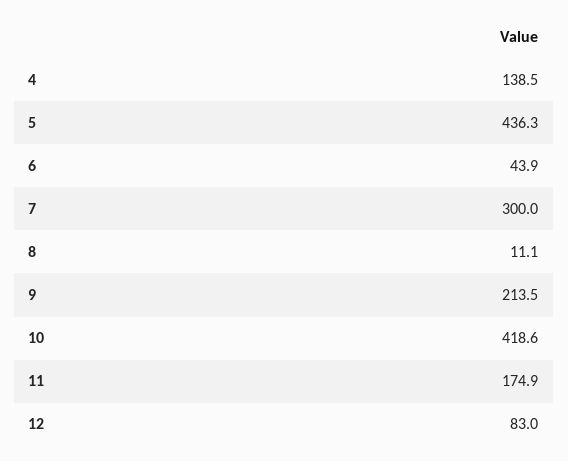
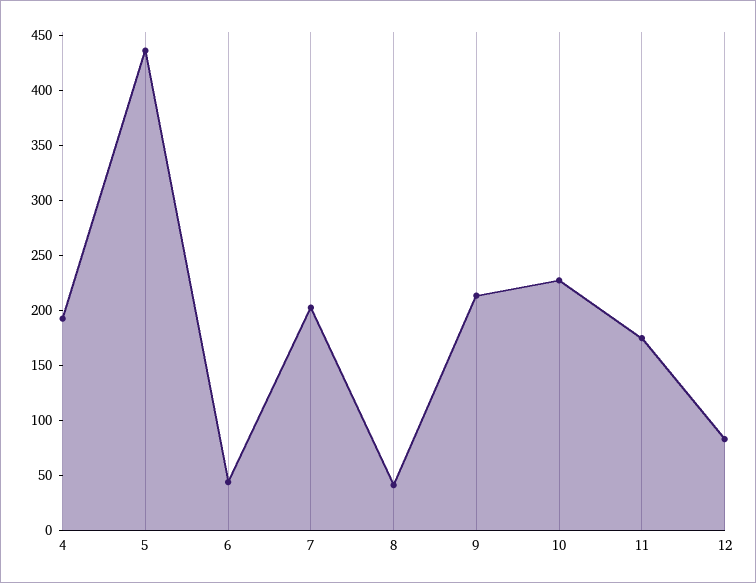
  {
-   "4": 138.5,
+   "4": 190,
    "5": 436.3,
    "6": 43.9,
-   "7": 300,
+   "7": 200,
-   "8": 11.1,
+   "8": 40,
    "9": 213.5,
-   "10": 418.6,
+   "10": 230,
    "11": 174.9,
    "12": 83
  }

